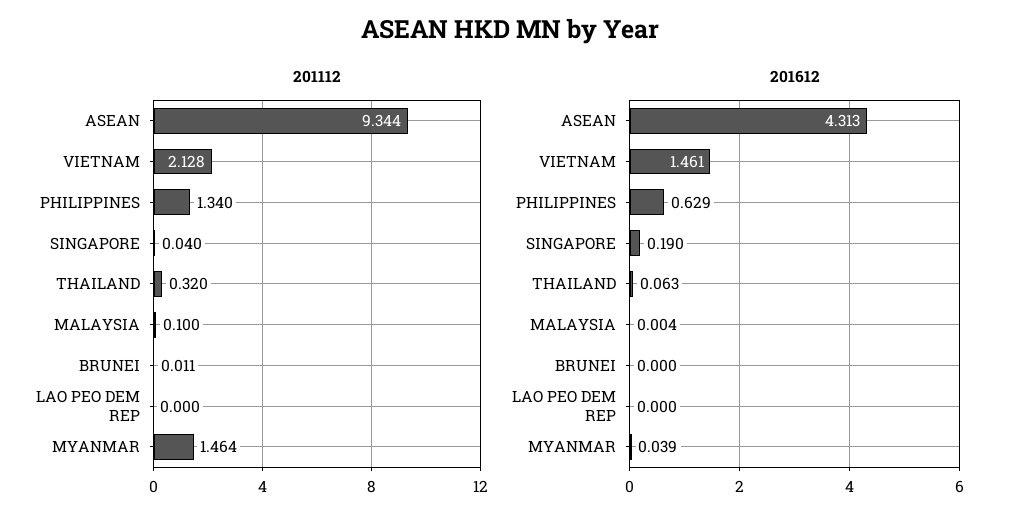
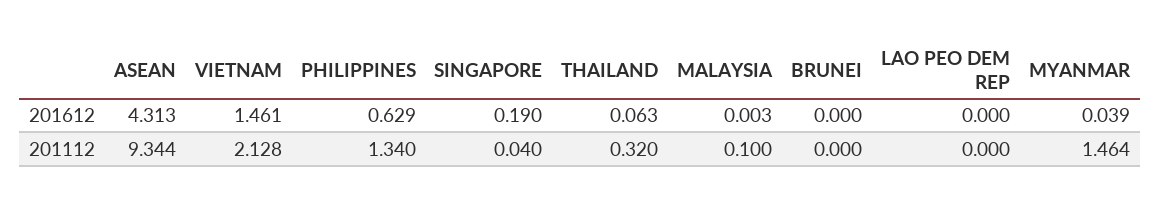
  {
    "201112": {
      "ASEAN": 9.344,
      "VIETNAM": 2.128,
      "PHILIPPINES": 1.34,
      "SINGAPORE": 0.04,
      "THAILAND": 0.32,
      "MALAYSIA": 0.1,
-     "BRUNEI": 0.011,
+     "BRUNEI": 0,
      "LAO PEO DEM REP": 0,
      "MYANMAR": 1.464
    },
    "201612": {
      "ASEAN": 4.313,
      "VIETNAM": 1.461,
      "PHILIPPINES": 0.629,
      "SINGAPORE": 0.19,
      "THAILAND": 0.063,
-     "MALAYSIA": 0.004,
+     "MALAYSIA": 0.003,
      "BRUNEI": 0,
      "LAO PEO DEM REP": 0,
      "MYANMAR": 0.039
    }
  }

